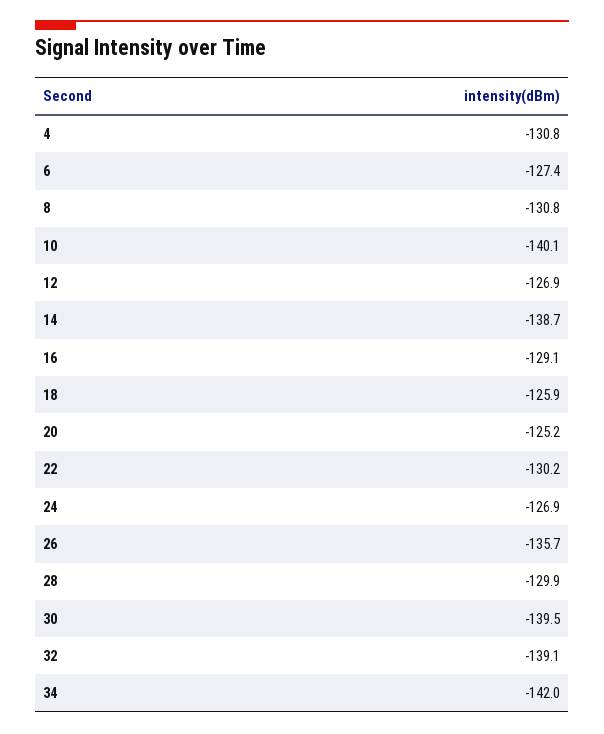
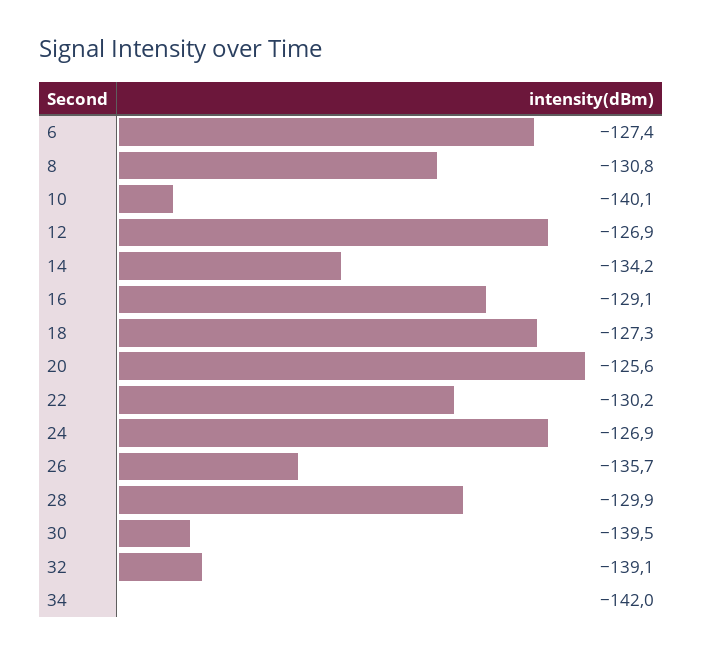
  {
-   "4": -130.8,
    "6": -127.4,
    "8": -130.8,
    "10": -140.1,
    "12": -126.9,
-   "14": -138.7,
+   "14": -134.2,
    "16": -129.1,
-   "18": -125.9,
+   "18": -127.3,
-   "20": -125.2,
+   "20": -125.6,
    "22": -130.2,
    "24": -126.9,
    "26": -135.7,
    "28": -129.9,
    "30": -139.5,
    "32": -139.1,
    "34": -142
  }

